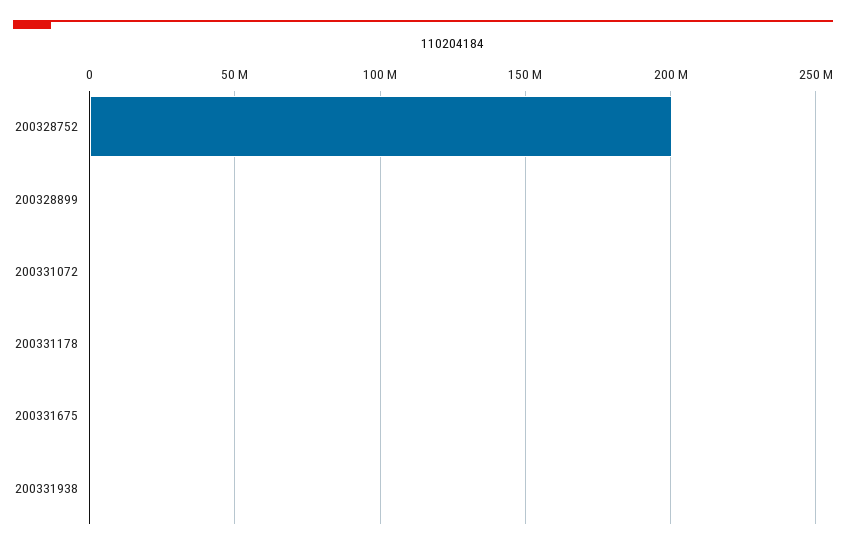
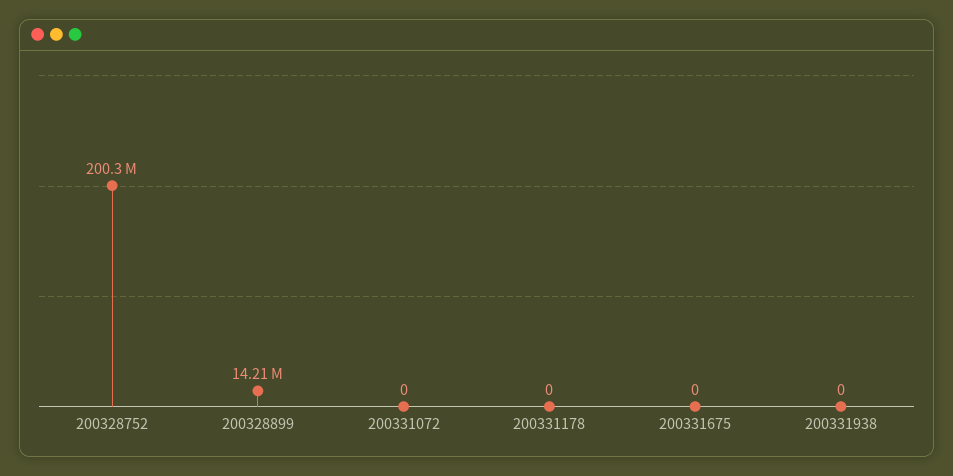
  {
    "200328752": 200300000,
-   "200328899": 0,
+   "200328899": 14210000,
    "200331072": 0,
    "200331178": 0,
    "200331675": 0,
    "200331938": 0
  }

